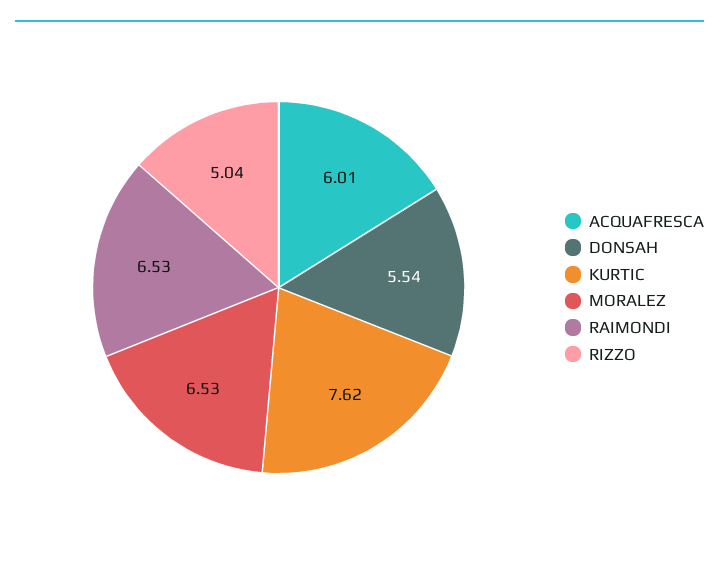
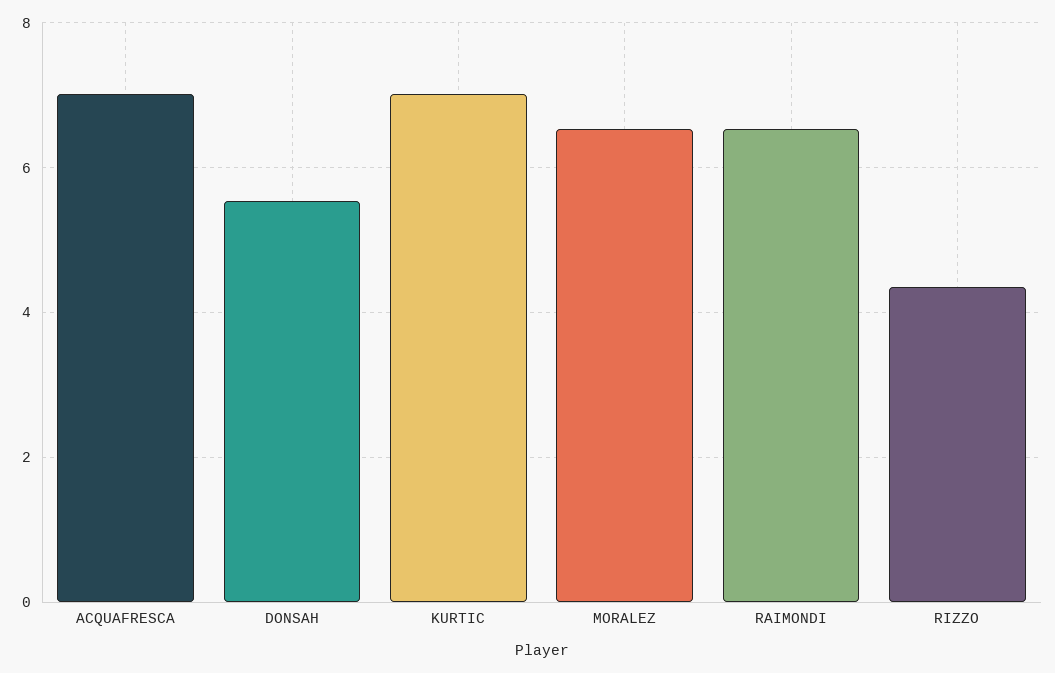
  {
-   "ACQUAFRESCA": 6.01,
+   "ACQUAFRESCA": 7,
    "DONSAH": 5.54,
-   "KURTIC": 7.62,
+   "KURTIC": 7,
    "MORALEZ": 6.53,
    "RAIMONDI": 6.53,
-   "RIZZO": 5.04
+   "RIZZO": 4.4
  }

